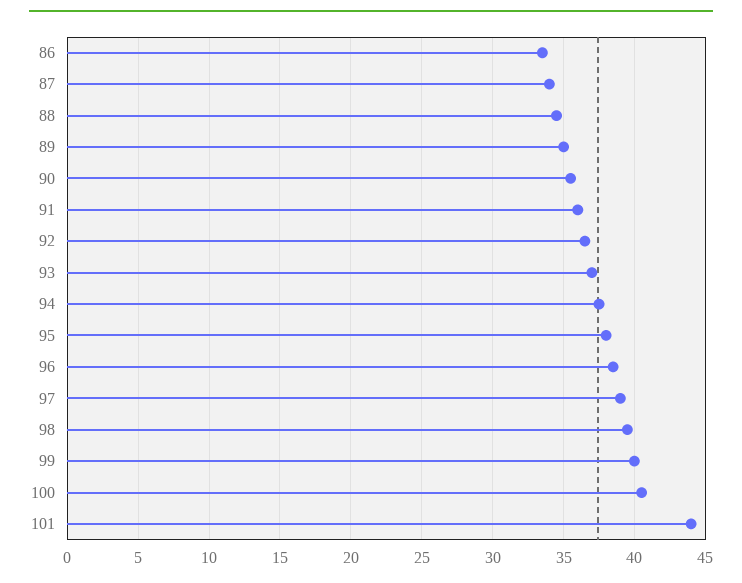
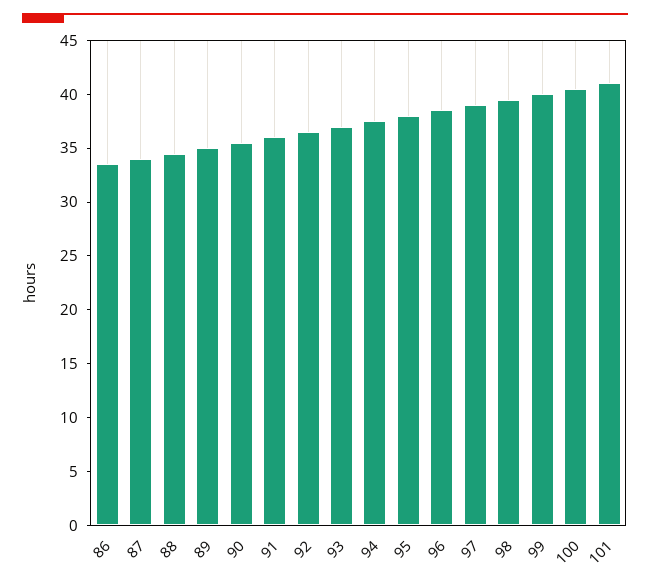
  {
    "86": 33.5,
    "87": 34,
    "88": 34.5,
    "89": 35,
    "90": 35.5,
    "91": 36,
    "92": 36.5,
    "93": 37,
    "94": 37.5,
    "95": 38,
    "96": 38.5,
    "97": 39,
    "98": 39.5,
    "99": 40,
    "100": 40.5,
-   "101": 44
+   "101": 41
  }

